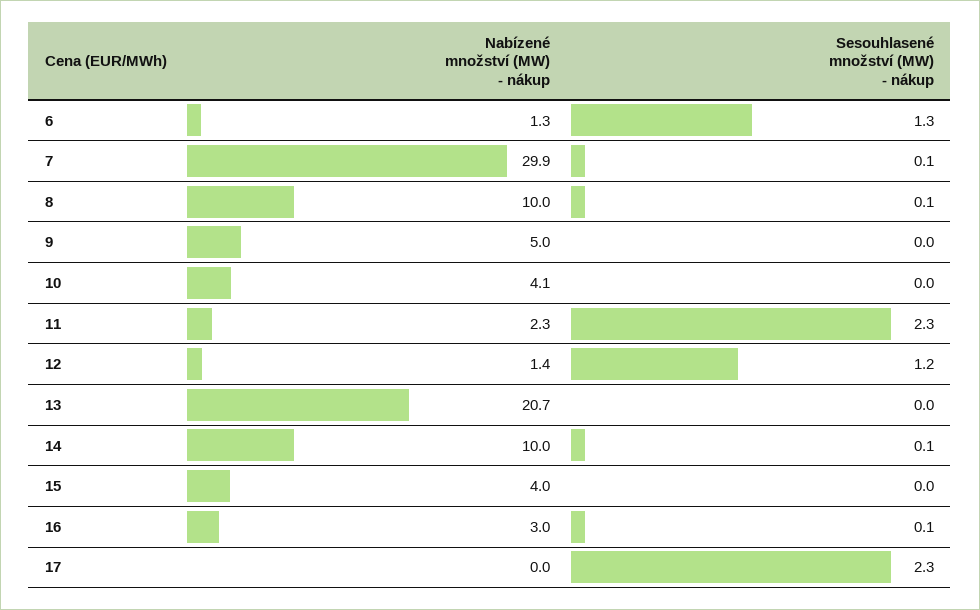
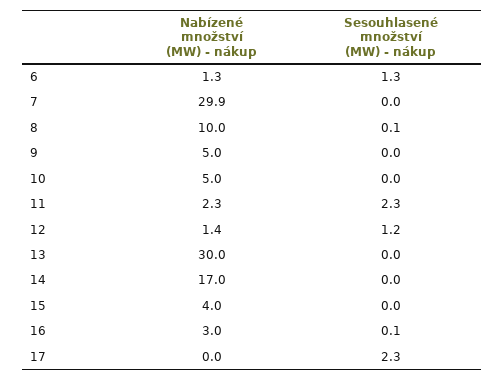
  {
    "Nabízené množství (MW) - nákup": {
      "6": 1.3,
      "7": 29.9,
      "8": 10,
      "9": 5,
-     "10": 4.1,
+     "10": 5,
      "11": 2.3,
      "12": 1.4,
-     "13": 20.7,
+     "13": 30,
-     "14": 10,
+     "14": 17,
      "15": 4,
      "16": 3,
      "17": 0
    },
    "Sesouhlasené množství (MW) - nákup": {
      "6": 1.3,
-     "7": 0.1,
+     "7": 0,
      "8": 0.1,
      "9": 0,
      "10": 0,
      "11": 2.3,
      "12": 1.2,
      "13": 0,
-     "14": 0.1,
+     "14": 0,
      "15": 0,
      "16": 0.1,
      "17": 2.3
    }
  }

